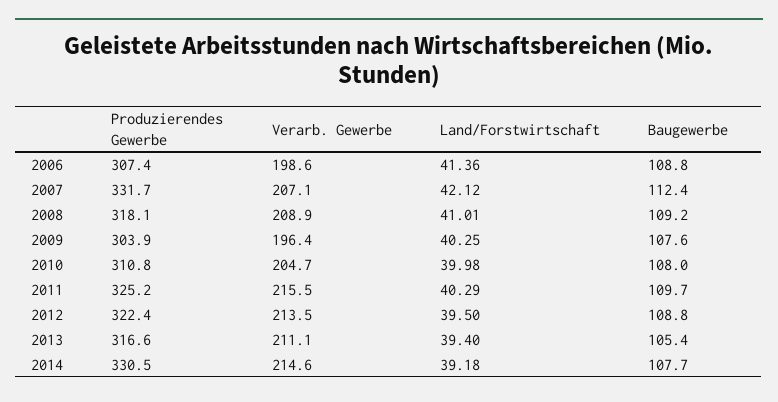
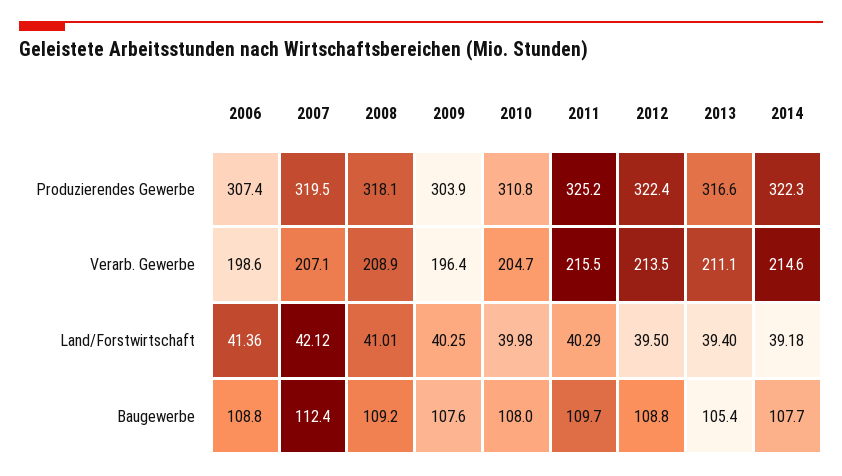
  {
    "Produzierendes Gewerbe": {
      "2006": 307.4,
-     "2007": 331.7,
+     "2007": 319.5,
      "2008": 318.1,
      "2009": 303.9,
      "2010": 310.8,
      "2011": 325.2,
      "2012": 322.4,
      "2013": 316.6,
-     "2014": 330.5
+     "2014": 322.3
    },
    "Verarb. Gewerbe": {
      "2006": 198.6,
      "2007": 207.1,
      "2008": 208.9,
      "2009": 196.4,
      "2010": 204.7,
      "2011": 215.5,
      "2012": 213.5,
      "2013": 211.1,
      "2014": 214.6
    },
    "Land/Forstwirtschaft": {
      "2006": 41.36,
      "2007": 42.12,
      "2008": 41.01,
      "2009": 40.25,
      "2010": 39.98,
      "2011": 40.29,
      "2012": 39.5,
      "2013": 39.4,
      "2014": 39.18
    },
    "Baugewerbe": {
      "2006": 108.8,
      "2007": 112.4,
      "2008": 109.2,
      "2009": 107.6,
      "2010": 108,
      "2011": 109.7,
      "2012": 108.8,
      "2013": 105.4,
      "2014": 107.7
    }
  }

